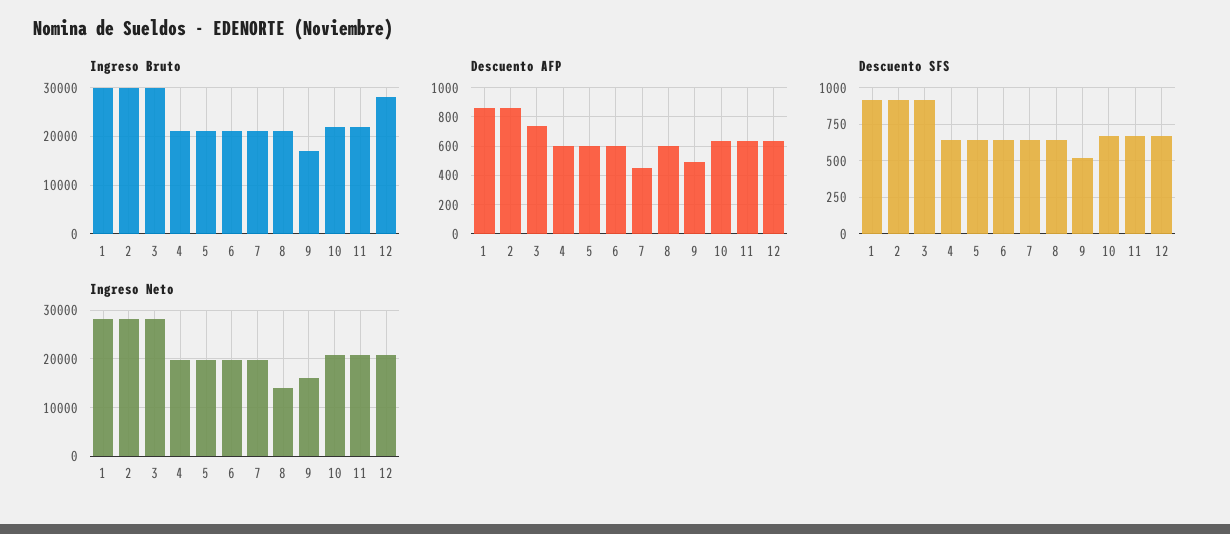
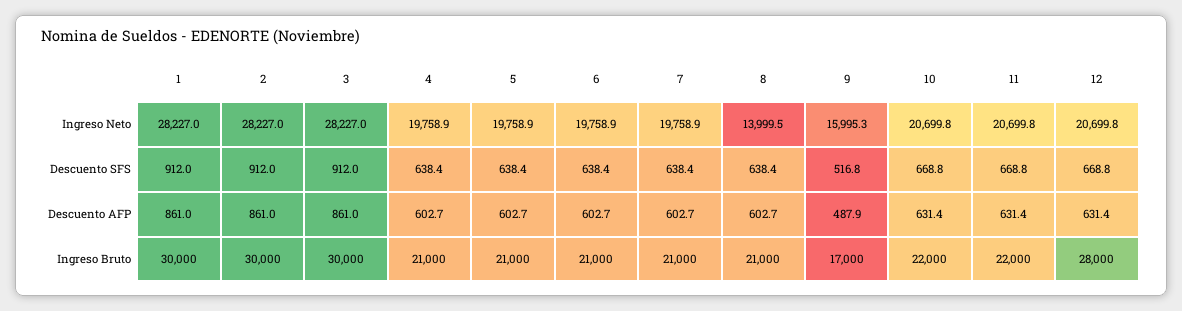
  {
    "Ingreso Bruto": {
      "1": 30000,
      "2": 30000,
      "3": 30000,
      "4": 21000,
      "5": 21000,
      "6": 21000,
      "7": 21000,
      "8": 21000,
      "9": 17000,
      "10": 22000,
      "11": 22000,
      "12": 28000
    },
    "Descuento AFP": {
      "1": 861,
      "2": 861,
-     "3": 750,
+     "3": 861,
      "4": 602.7,
      "5": 602.7,
      "6": 602.7,
-     "7": 450,
+     "7": 602.7,
      "8": 602.7,
      "9": 487.9,
      "10": 631.4,
      "11": 631.4,
      "12": 631.4
    },
    "Descuento SFS": {
      "1": 912,
      "2": 912,
      "3": 912,
      "4": 638.4,
      "5": 638.4,
      "6": 638.4,
      "7": 638.4,
      "8": 638.4,
      "9": 516.8,
      "10": 668.8,
      "11": 668.8,
      "12": 668.8
    },
    "Ingreso Neto": {
      "1": 28227,
      "2": 28227,
      "3": 28227,
      "4": 19758.9,
      "5": 19758.9,
      "6": 19758.9,
      "7": 19758.9,
      "8": 13999.5,
      "9": 15995.3,
      "10": 20699.8,
      "11": 20699.8,
      "12": 20699.8
    }
  }

